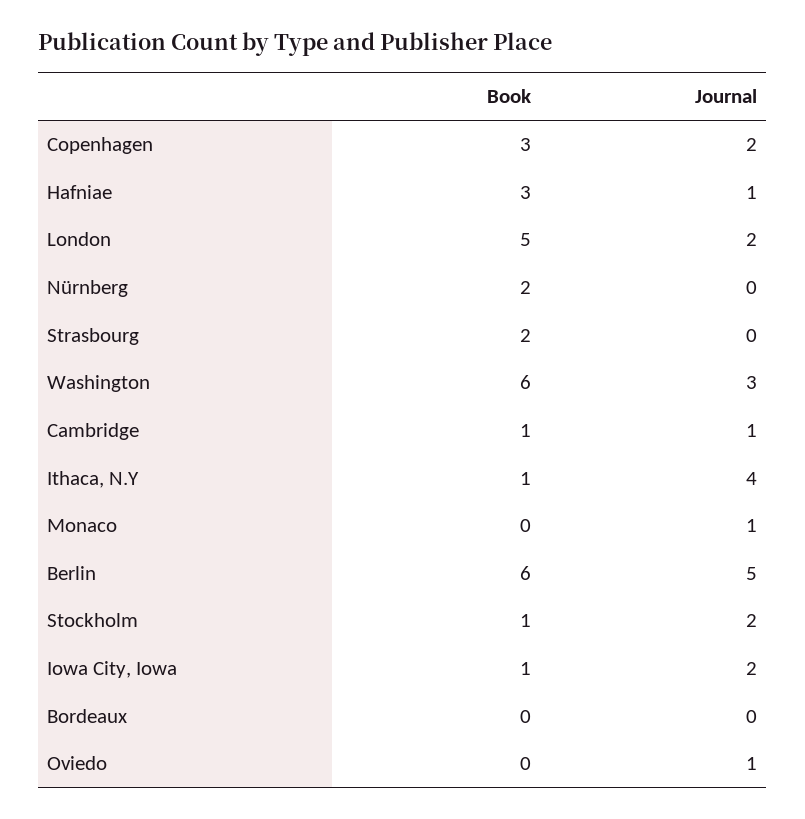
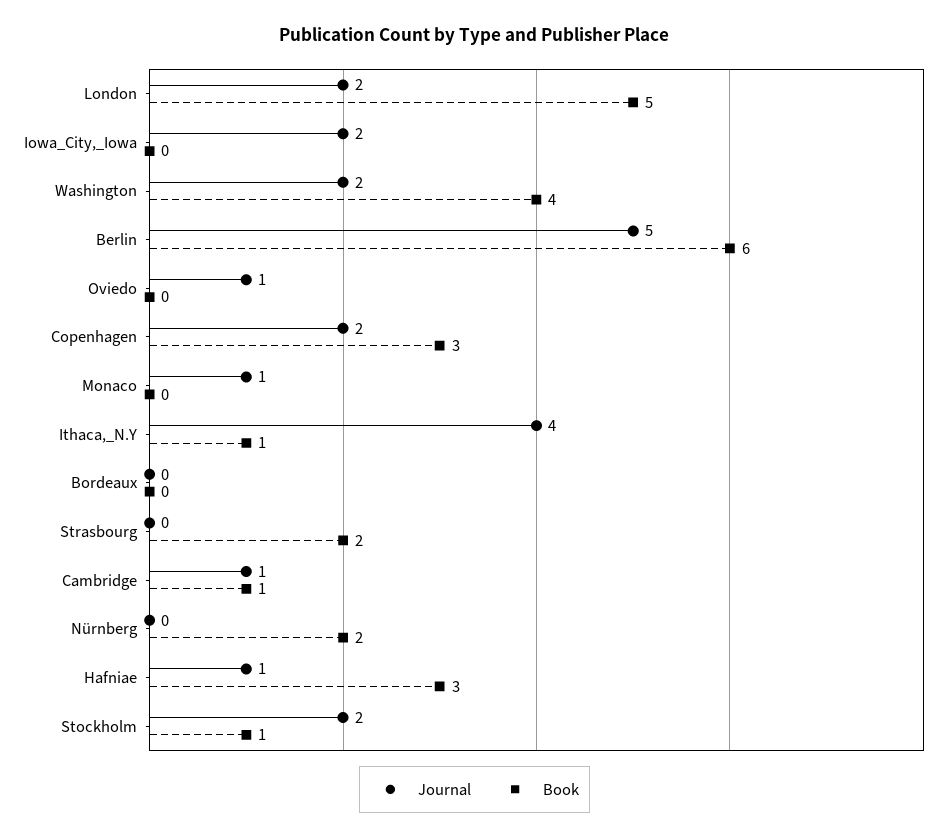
  {
    "Book": {
      "Copenhagen": 3,
      "Hafniae": 3,
      "London": 5,
      "Nürnberg": 2,
      "Strasbourg": 2,
-     "Washington": 6,
+     "Washington": 4,
      "Cambridge": 1,
      "Ithaca, N.Y": 1,
      "Monaco": 0,
      "Berlin": 6,
      "Stockholm": 1,
-     "Iowa City, Iowa": 1,
+     "Iowa City, Iowa": 0,
      "Bordeaux": 0,
      "Oviedo": 0
    },
    "Journal": {
      "Copenhagen": 2,
      "Hafniae": 1,
      "London": 2,
      "Nürnberg": 0,
      "Strasbourg": 0,
-     "Washington": 3,
+     "Washington": 2,
      "Cambridge": 1,
      "Ithaca, N.Y": 4,
      "Monaco": 1,
      "Berlin": 5,
      "Stockholm": 2,
      "Iowa City, Iowa": 2,
      "Bordeaux": 0,
      "Oviedo": 1
    }
  }

